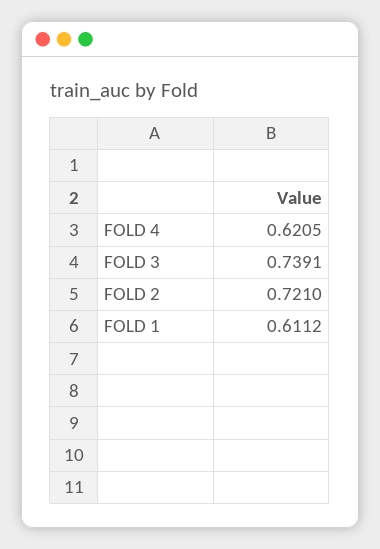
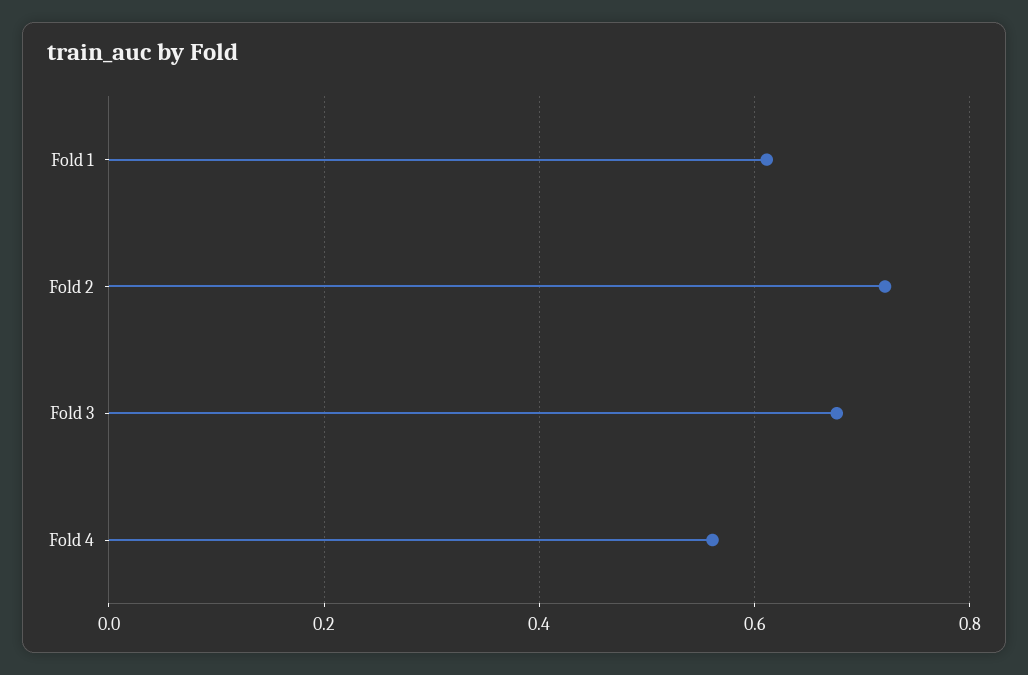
  {
-   "FOLD 4": 0.6205,
+   "FOLD 4": 0.56,
-   "FOLD 3": 0.7391,
+   "FOLD 3": 0.68,
    "FOLD 2": 0.721,
    "FOLD 1": 0.6112
  }

